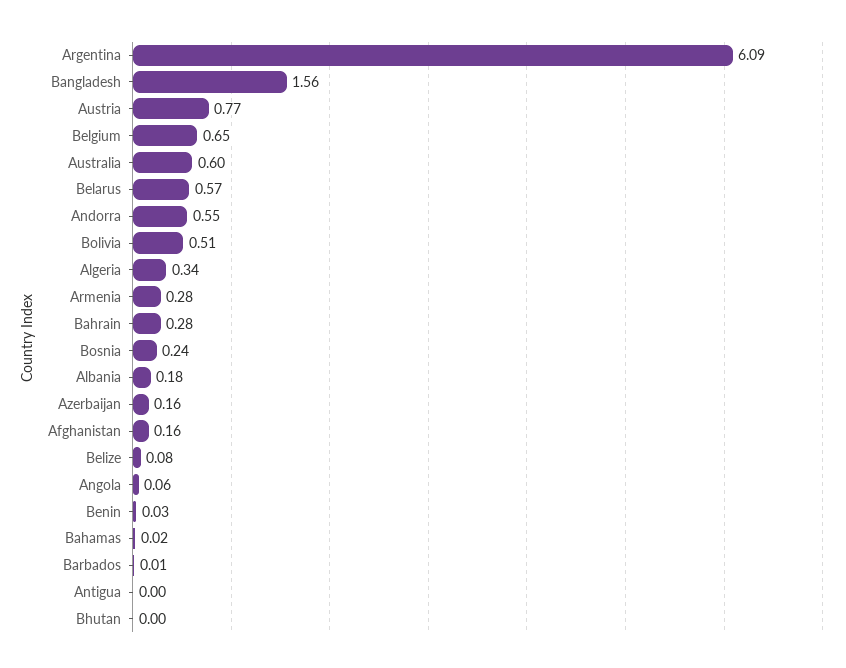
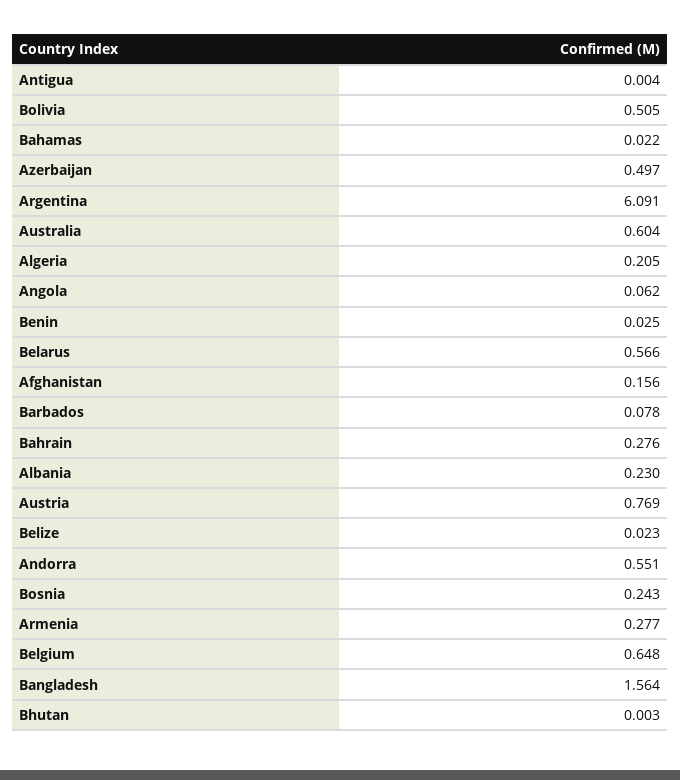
  {
    "Argentina": 6.091,
    "Bangladesh": 1.564,
    "Austria": 0.769,
    "Belgium": 0.648,
    "Australia": 0.604,
    "Belarus": 0.566,
    "Andorra": 0.551,
    "Bolivia": 0.505,
-   "Algeria": 0.34,
+   "Algeria": 0.205,
    "Armenia": 0.277,
    "Bahrain": 0.276,
    "Bosnia": 0.243,
-   "Albania": 0.18,
+   "Albania": 0.23,
-   "Azerbaijan": 0.16,
+   "Azerbaijan": 0.497,
    "Afghanistan": 0.156,
-   "Belize": 0.08,
+   "Belize": 0.023,
    "Angola": 0.062,
    "Benin": 0.025,
    "Bahamas": 0.022,
-   "Barbados": 0.01,
+   "Barbados": 0.078,
    "Antigua": 0.004,
    "Bhutan": 0.003
  }

